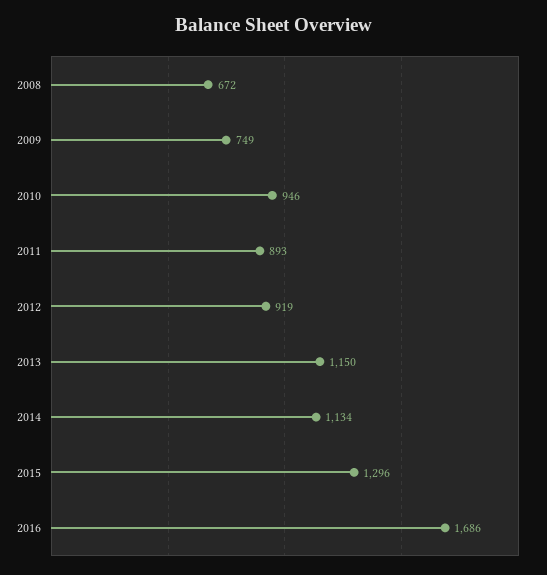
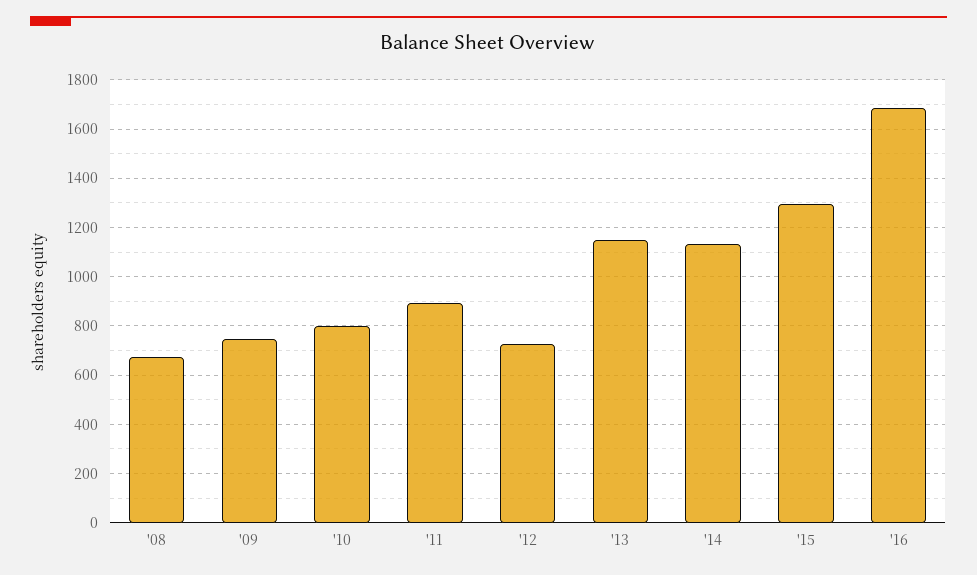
  {
    "2008": 672,
    "2009": 749,
-   "2010": 946,
+   "2010": 800,
    "2011": 893,
-   "2012": 919,
+   "2012": 725,
    "2013": 1150,
    "2014": 1134,
    "2015": 1296,
    "2016": 1686
  }

